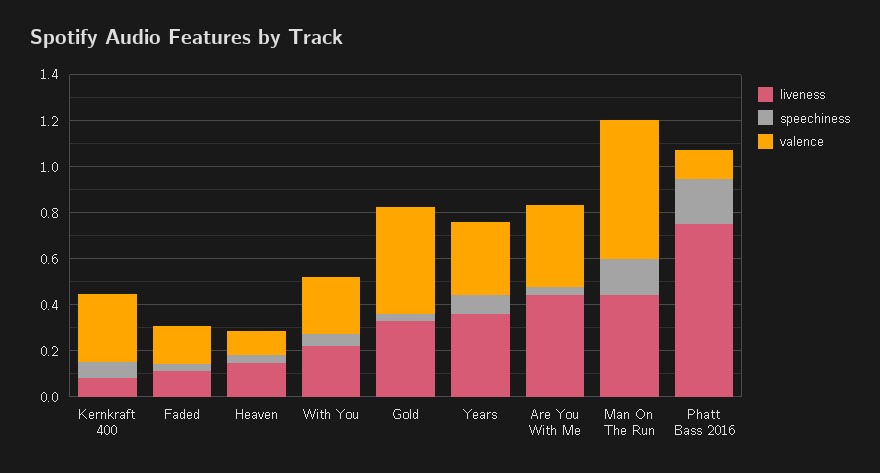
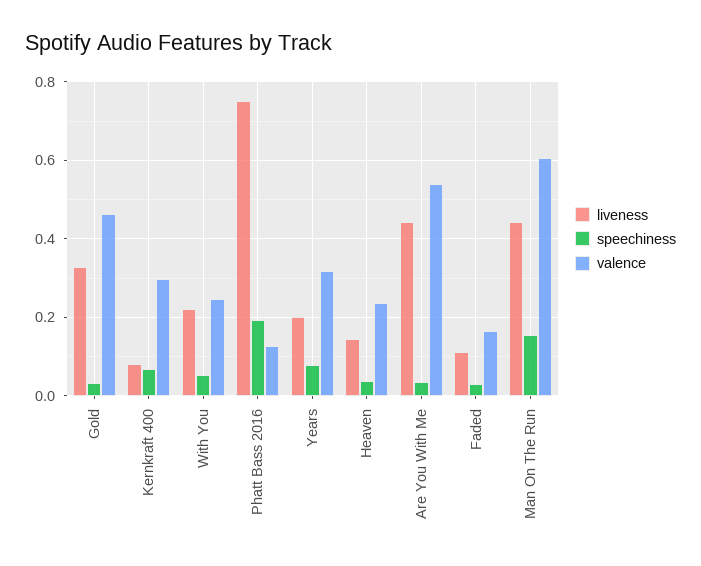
  {
    "liveness": {
      "Kernkraft 400": 0.08,
      "Faded": 0.12,
      "Heaven": 0.14,
      "With You": 0.22,
      "Gold": 0.32,
-     "Years": 0.35,
+     "Years": 0.2,
      "Are You With Me": 0.44,
      "Man On The Run": 0.44,
      "Phatt Bass 2016": 0.76
    },
    "speechiness": {
      "Kernkraft 400": 0.06,
      "Faded": 0.04,
      "Heaven": 0.04,
      "With You": 0.06,
      "Gold": 0.04,
      "Years": 0.08,
      "Are You With Me": 0.04,
      "Man On The Run": 0.16,
      "Phatt Bass 2016": 0.2
    },
    "valence": {
      "Kernkraft 400": 0.3,
      "Faded": 0.16,
-     "Heaven": 0.1,
+     "Heaven": 0.24,
      "With You": 0.24,
      "Gold": 0.46,
      "Years": 0.32,
-     "Are You With Me": 0.35,
+     "Are You With Me": 0.54,
      "Man On The Run": 0.6,
      "Phatt Bass 2016": 0.12
    }
  }

